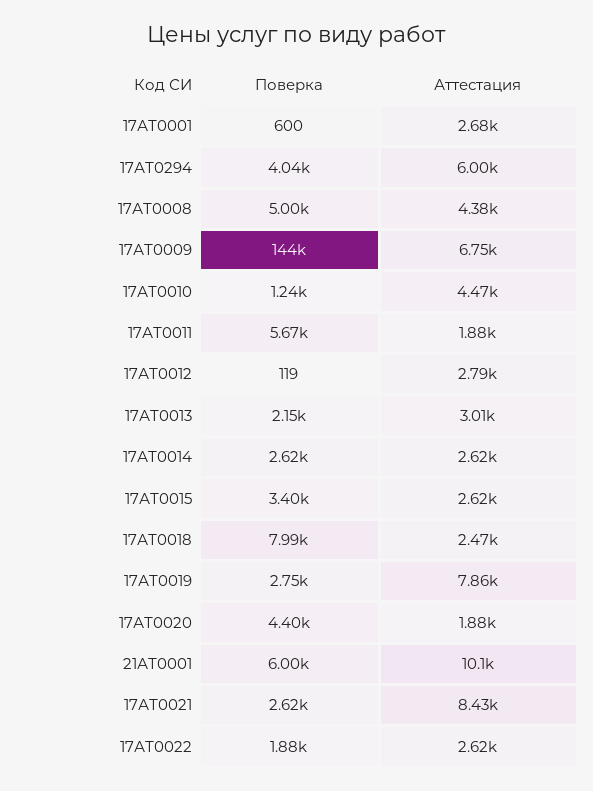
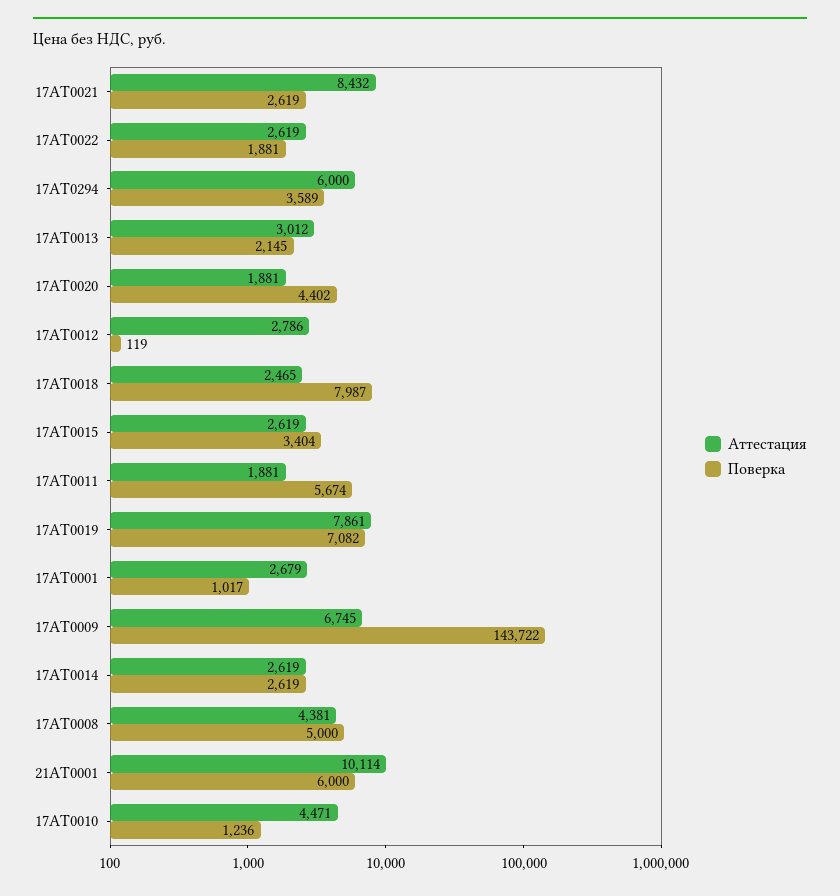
  {
    "Поверка": {
-     "17АТ0001": 600,
+     "17АТ0001": 1017,
-     "17АТ0294": 4040,
+     "17АТ0294": 3589,
      "17АТ0008": 5000,
      "17АТ0009": 143722,
      "17АТ0010": 1236,
      "17АТ0011": 5674,
      "17АТ0012": 119,
      "17АТ0013": 2145,
      "17АТ0014": 2619,
      "17АТ0015": 3404,
      "17АТ0018": 7987,
-     "17АТ0019": 2750,
+     "17АТ0019": 7082,
      "17АТ0020": 4402,
      "21АТ0001": 6000,
      "17АТ0021": 2619,
      "17АТ0022": 1881
    },
    "Аттестация": {
      "17АТ0001": 2679,
      "17АТ0294": 6000,
      "17АТ0008": 4381,
      "17АТ0009": 6745,
      "17АТ0010": 4471,
      "17АТ0011": 1881,
      "17АТ0012": 2786,
      "17АТ0013": 3012,
      "17АТ0014": 2619,
      "17АТ0015": 2619,
      "17АТ0018": 2465,
      "17АТ0019": 7861,
      "17АТ0020": 1881,
      "21АТ0001": 10114,
      "17АТ0021": 8432,
      "17АТ0022": 2619
    }
  }

